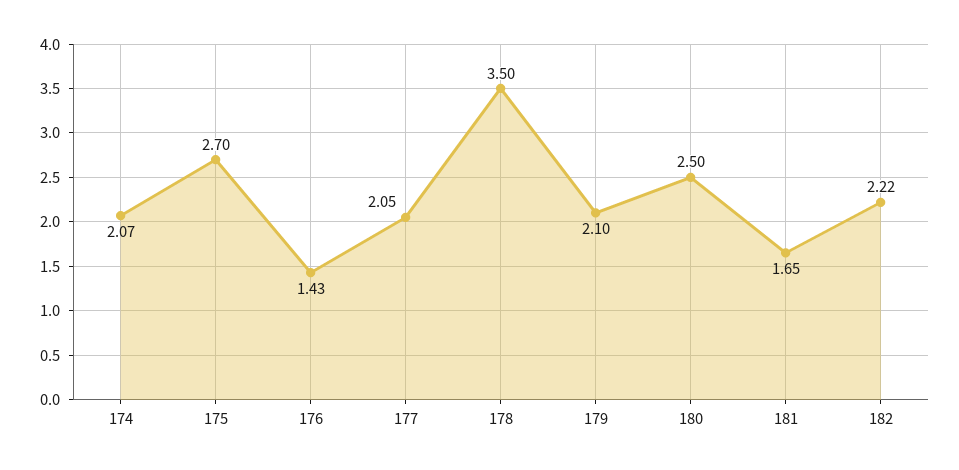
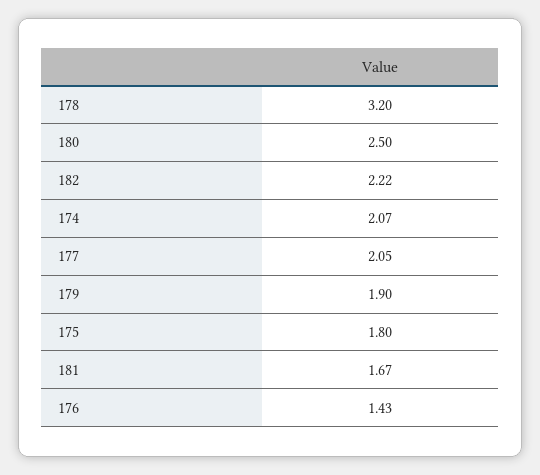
  {
    "174": 2.07,
-   "175": 2.7,
+   "175": 1.8,
    "176": 1.43,
    "177": 2.05,
-   "178": 3.5,
+   "178": 3.2,
-   "179": 2.1,
+   "179": 1.9,
    "180": 2.5,
-   "181": 1.65,
+   "181": 1.67,
    "182": 2.22
  }

